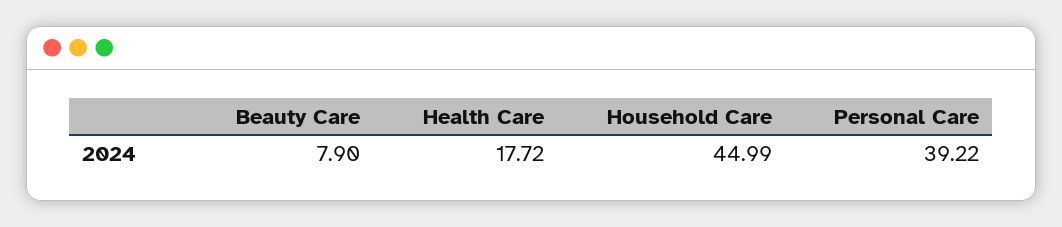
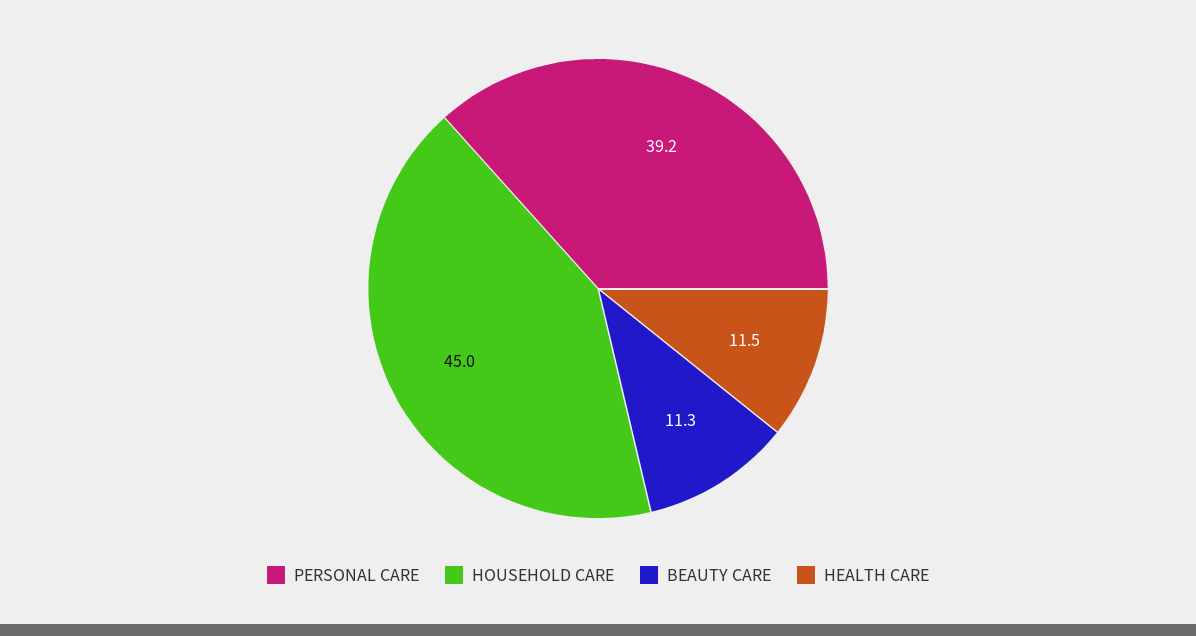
  {
-   "Beauty Care": 7.9,
+   "Beauty Care": 11.3,
-   "Health Care": 17.72,
+   "Health Care": 11.5,
    "Household Care": 44.99,
    "Personal Care": 39.22
  }

